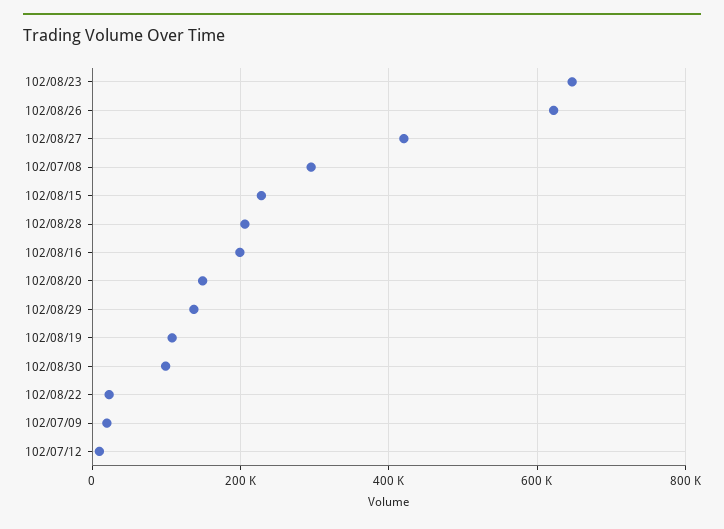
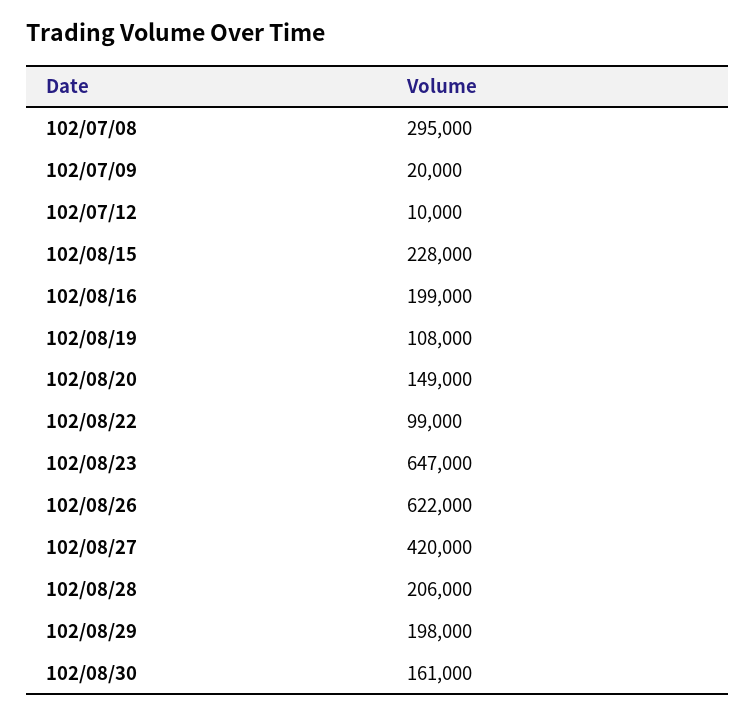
  {
    "102/08/23": 647000,
    "102/08/26": 622000,
    "102/08/27": 420000,
    "102/07/08": 295000,
    "102/08/15": 228000,
    "102/08/28": 206000,
    "102/08/16": 199000,
    "102/08/20": 149000,
-   "102/08/29": 140000,
+   "102/08/29": 198000,
    "102/08/19": 108000,
-   "102/08/30": 100000,
+   "102/08/30": 161000,
-   "102/08/22": 20000,
+   "102/08/22": 99000,
    "102/07/09": 20000,
    "102/07/12": 10000
  }

